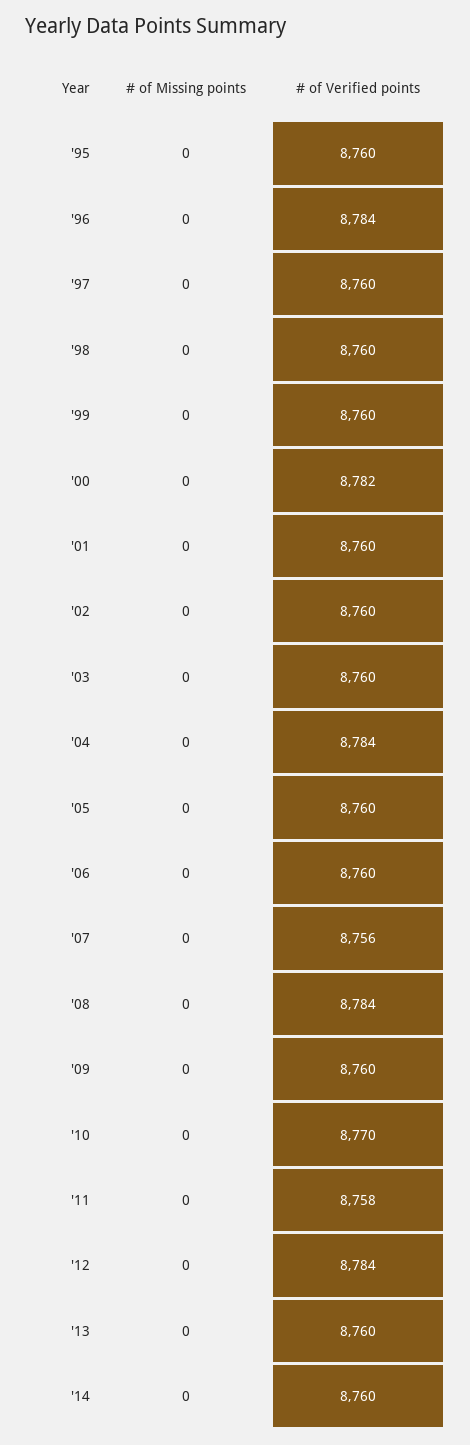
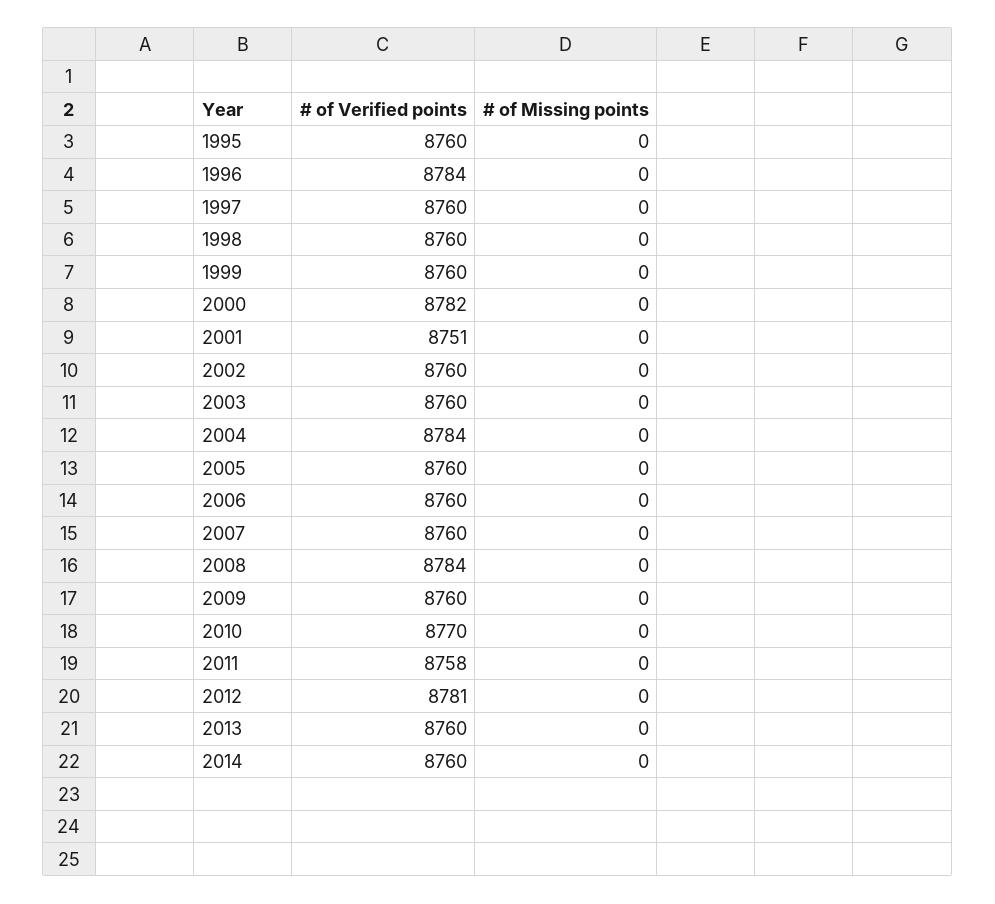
  {
    "# of Missing points": {
      "'95": 0,
      "'96": 0,
      "'97": 0,
      "'98": 0,
      "'99": 0,
      "'00": 0,
      "'01": 0,
      "'02": 0,
      "'03": 0,
      "'04": 0,
      "'05": 0,
      "'06": 0,
      "'07": 0,
      "'08": 0,
      "'09": 0,
      "'10": 0,
      "'11": 0,
      "'12": 0,
      "'13": 0,
      "'14": 0
    },
    "# of Verified points": {
      "'95": 8760,
      "'96": 8784,
      "'97": 8760,
      "'98": 8760,
      "'99": 8760,
      "'00": 8782,
-     "'01": 8760,
+     "'01": 8751,
      "'02": 8760,
      "'03": 8760,
      "'04": 8784,
      "'05": 8760,
      "'06": 8760,
-     "'07": 8756,
+     "'07": 8760,
      "'08": 8784,
      "'09": 8760,
      "'10": 8770,
      "'11": 8758,
-     "'12": 8784,
+     "'12": 8781,
      "'13": 8760,
      "'14": 8760
    }
  }

